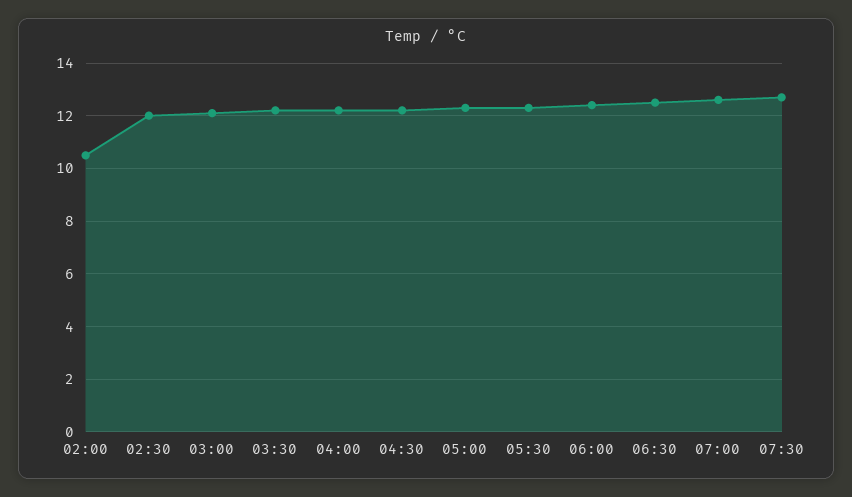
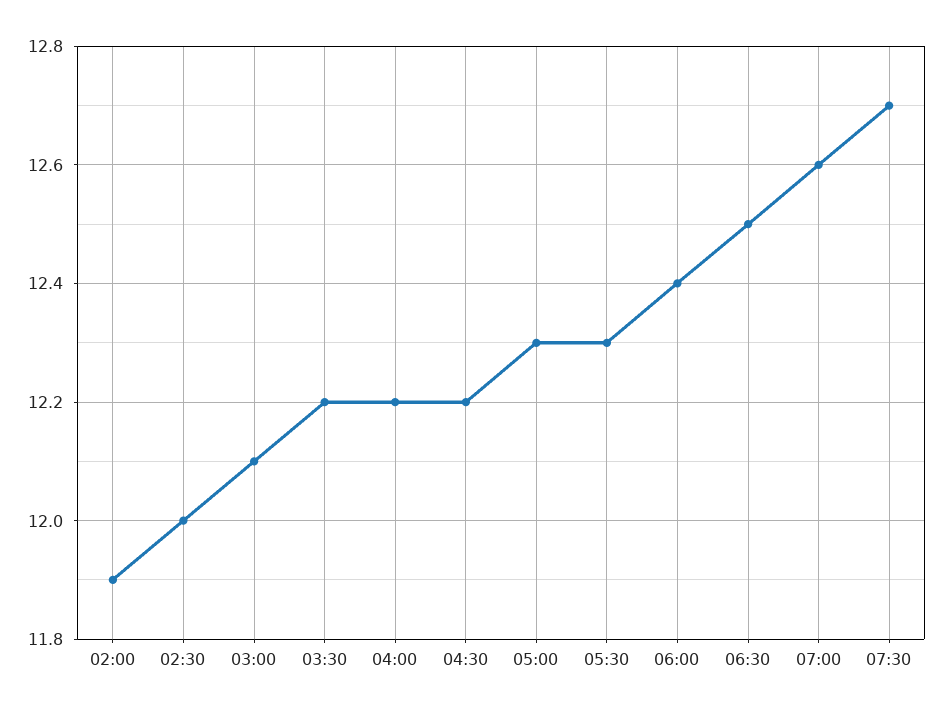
  {
-   "02:00": 10.5,
+   "02:00": 11.9,
    "02:30": 12,
    "03:00": 12.1,
    "03:30": 12.2,
    "04:00": 12.2,
    "04:30": 12.2,
    "05:00": 12.3,
    "05:30": 12.3,
    "06:00": 12.4,
    "06:30": 12.5,
    "07:00": 12.6,
    "07:30": 12.7
  }

